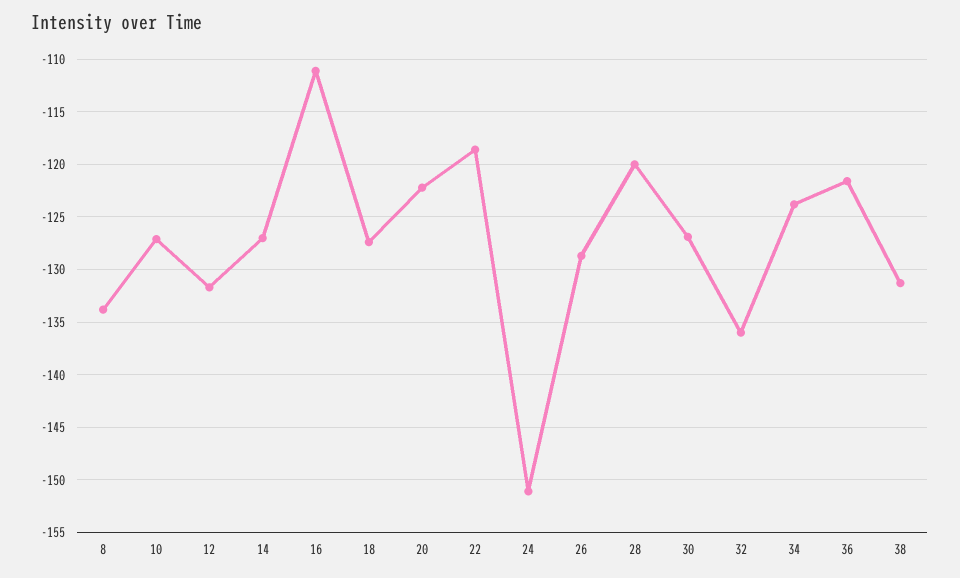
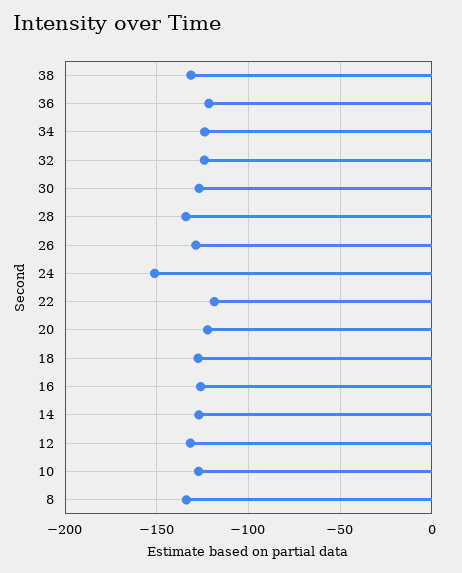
  {
    "8": -134,
    "10": -127,
    "12": -132,
    "14": -127,
-   "16": -111,
+   "16": -125,
    "18": -127,
    "20": -122,
    "22": -119,
    "24": -151,
    "26": -129,
-   "28": -120,
+   "28": -135,
    "30": -127,
-   "32": -136,
+   "32": -125,
    "34": -124,
    "36": -122,
    "38": -131
  }

